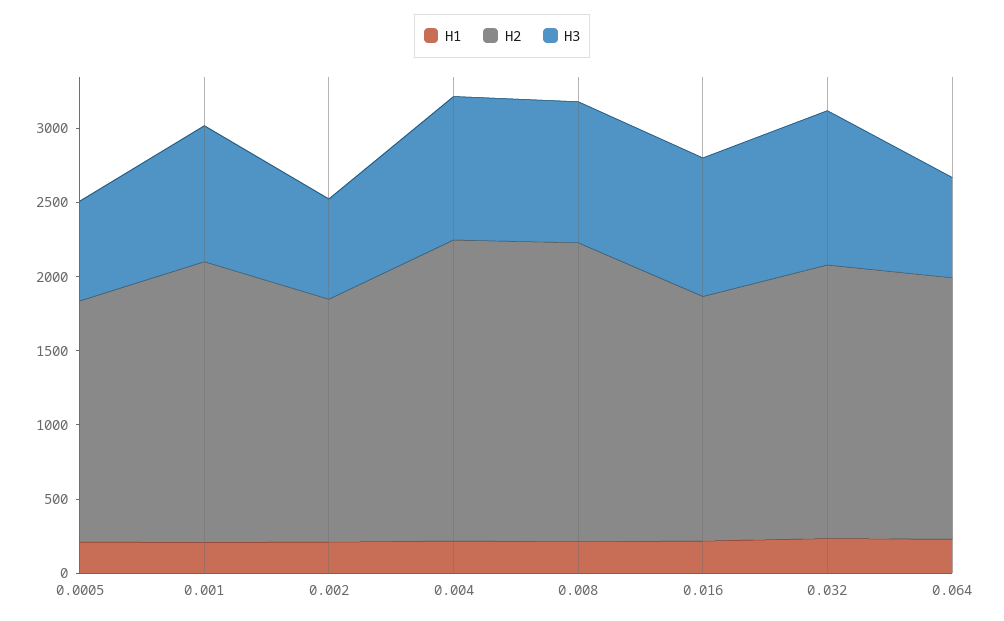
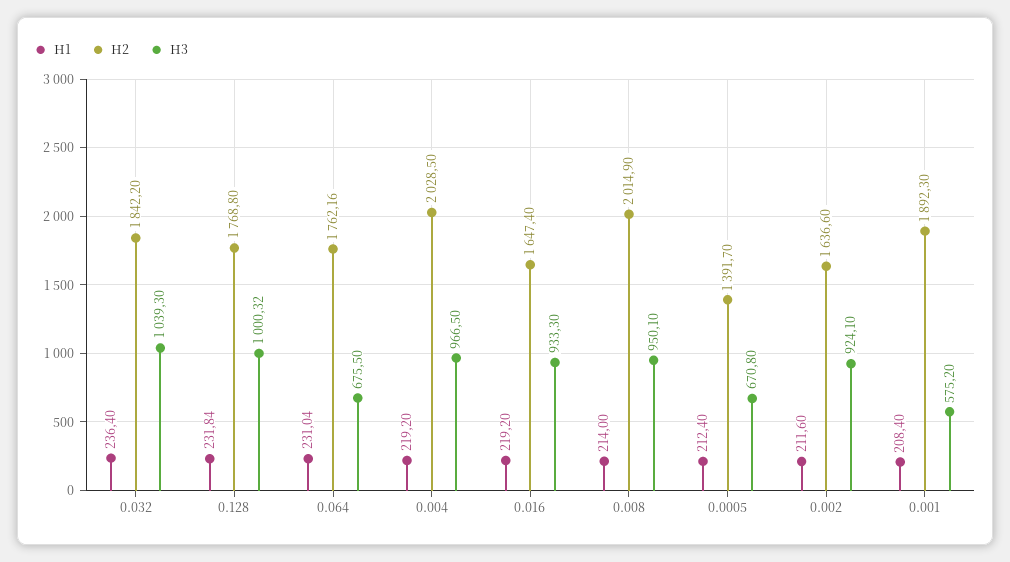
  {
    "H1": {
      "0.0005": 212.4,
      "0.001": 208.4,
      "0.002": 211.6,
      "0.004": 219.2,
      "0.008": 214,
      "0.016": 219.2,
      "0.032": 236.4,
-     "0.064": 231.04
+     "0.064": 231.04,
+     "0.128": 231.84
    },
    "H2": {
-     "0.0005": 1600,
+     "0.0005": 1391.7,
      "0.001": 1892.3,
      "0.002": 1636.6,
      "0.004": 2028.5,
      "0.008": 2014.9,
      "0.016": 1647.4,
      "0.032": 1842.2,
-     "0.064": 1762.16
+     "0.064": 1762.16,
+     "0.128": 1768.8
    },
    "H3": {
      "0.0005": 670.8,
-     "0.001": 900,
+     "0.001": 575.2,
-     "0.002": 700,
+     "0.002": 924.1,
      "0.004": 966.5,
      "0.008": 950.1,
      "0.016": 933.3,
      "0.032": 1039.3,
-     "0.064": 675.5
+     "0.064": 675.5,
+     "0.128": 1000.32
    }
  }

